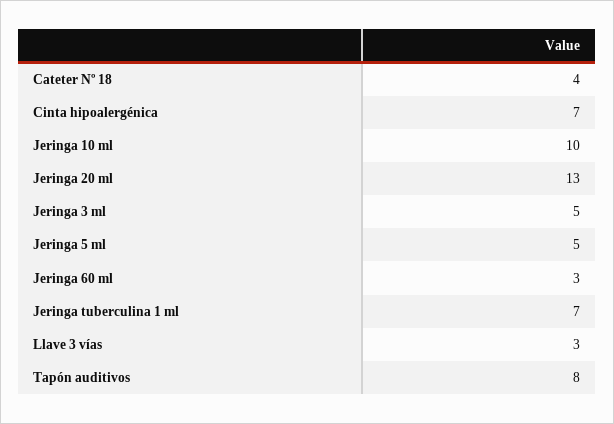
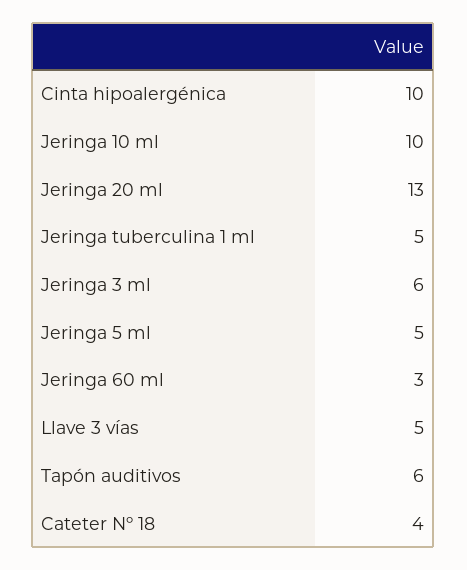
  {
    "Cateter Nº 18": 4,
-   "Cinta hipoalergénica": 7,
+   "Cinta hipoalergénica": 10,
    "Jeringa 10 ml": 10,
    "Jeringa 20 ml": 13,
-   "Jeringa 3 ml": 5,
+   "Jeringa 3 ml": 6,
    "Jeringa 5 ml": 5,
    "Jeringa 60 ml": 3,
-   "Jeringa tuberculina 1 ml": 7,
+   "Jeringa tuberculina 1 ml": 5,
-   "Llave 3 vías": 3,
+   "Llave 3 vías": 5,
-   "Tapón auditivos": 8
+   "Tapón auditivos": 6
  }

